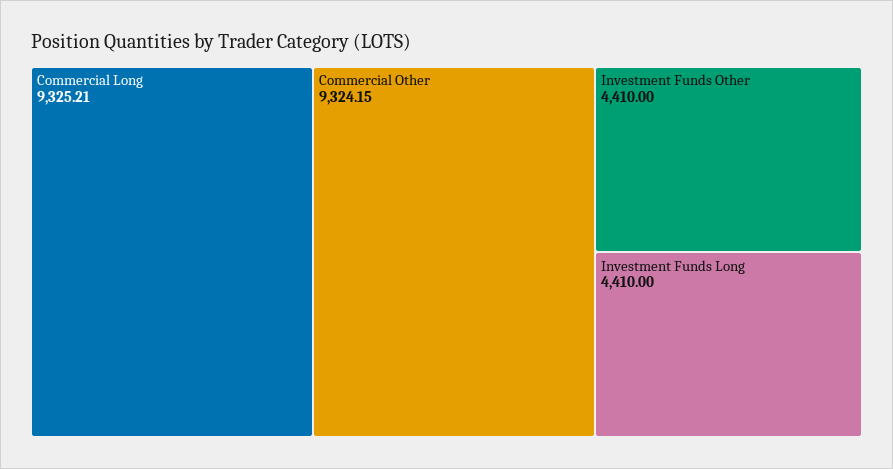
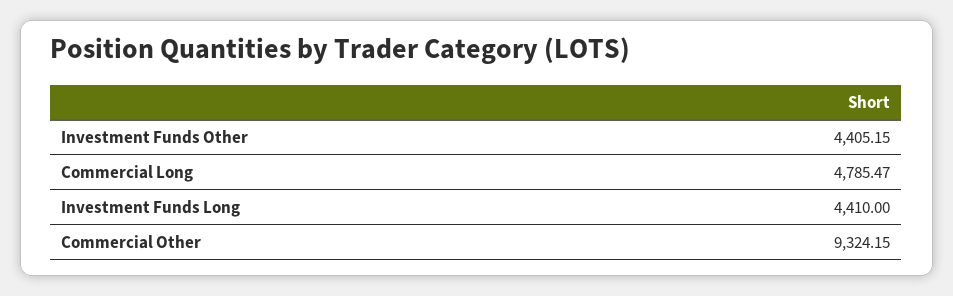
  {
-   "Commercial Long": 9325.21,
+   "Commercial Long": 4785.47,
    "Commercial Other": 9324.15,
-   "Investment Funds Other": 4410,
+   "Investment Funds Other": 4405.15,
    "Investment Funds Long": 4410
  }

